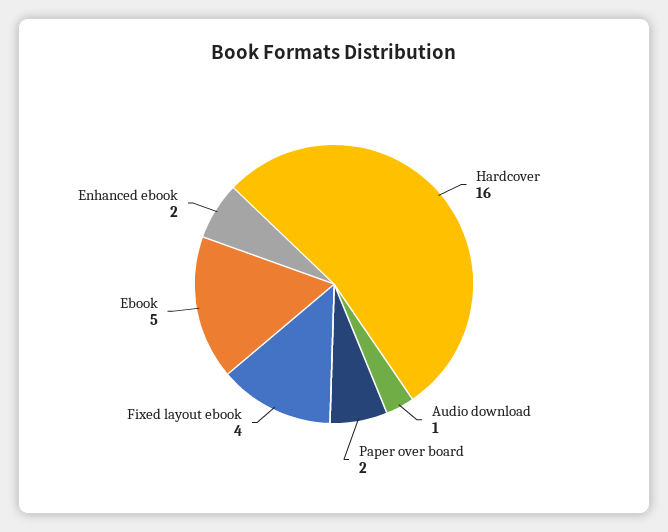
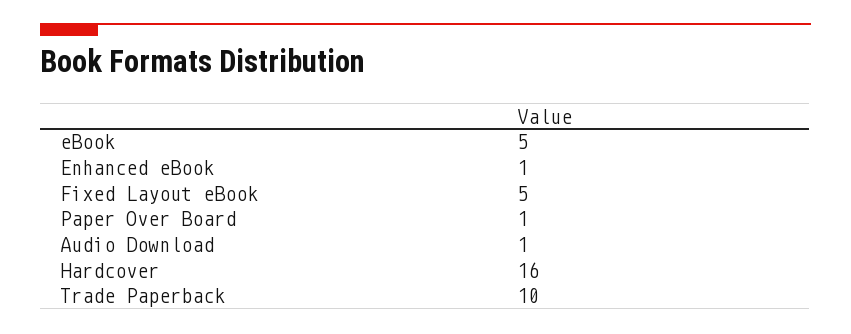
  {
    "Hardcover": 16,
    "Audio download": 1,
-   "Paper over board": 2,
+   "Paper over board": 1,
-   "Fixed layout ebook": 4,
+   "Fixed layout ebook": 5,
    "Ebook": 5,
-   "Enhanced ebook": 2
+   "Enhanced ebook": 1,
+   "Trade Paperback": 10
  }

